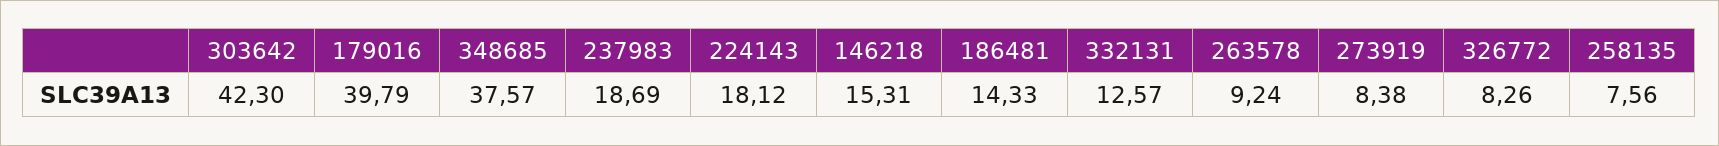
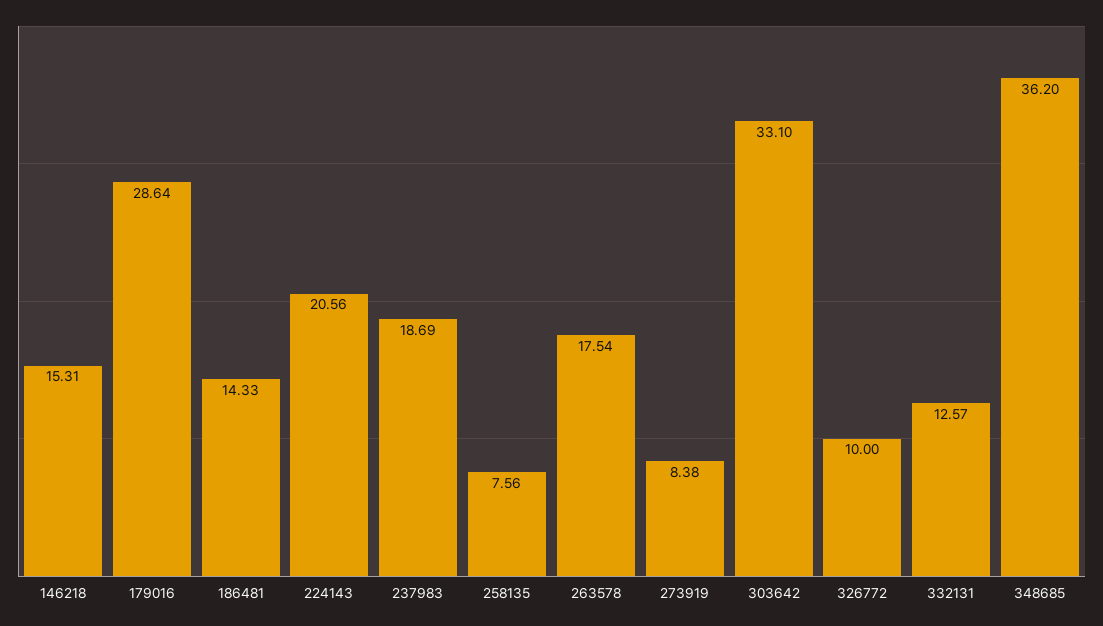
  {
-   "303642": 42.3,
+   "303642": 33.1,
-   "179016": 39.79,
+   "179016": 28.64,
-   "348685": 37.57,
+   "348685": 36.2,
    "237983": 18.69,
-   "224143": 18.12,
+   "224143": 20.56,
    "146218": 15.31,
    "186481": 14.33,
    "332131": 12.57,
-   "263578": 9.24,
+   "263578": 17.54,
    "273919": 8.38,
-   "326772": 8.26,
+   "326772": 10,
    "258135": 7.56
  }

